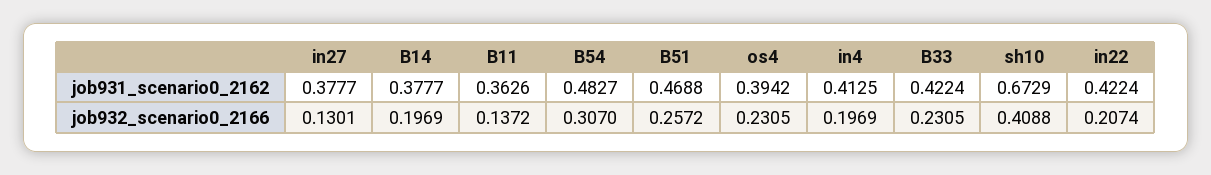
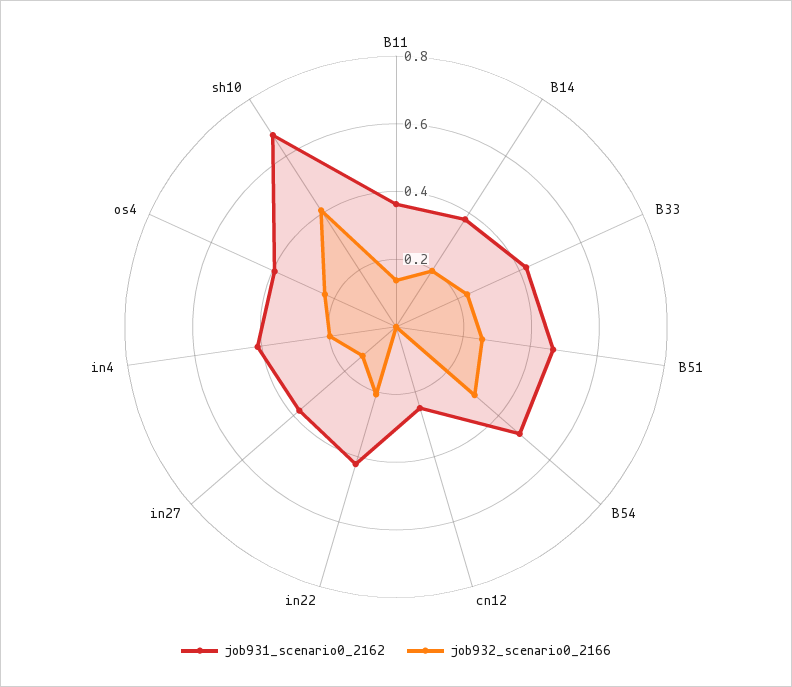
  {
    "job931_scenario0_2162": {
      "in27": 0.3777,
      "B14": 0.3777,
      "B11": 0.3626,
      "B54": 0.4827,
      "B51": 0.4688,
      "os4": 0.3942,
      "in4": 0.4125,
      "B33": 0.4224,
      "sh10": 0.6729,
-     "in22": 0.4224
+     "in22": 0.4224,
+     "cn12": 0.25
    },
    "job932_scenario0_2166": {
      "in27": 0.1301,
      "B14": 0.1969,
      "B11": 0.1372,
      "B54": 0.307,
      "B51": 0.2572,
      "os4": 0.2305,
      "in4": 0.1969,
      "B33": 0.2305,
      "sh10": 0.4088,
-     "in22": 0.2074
+     "in22": 0.2074,
+     "cn12": 0
    }
  }

